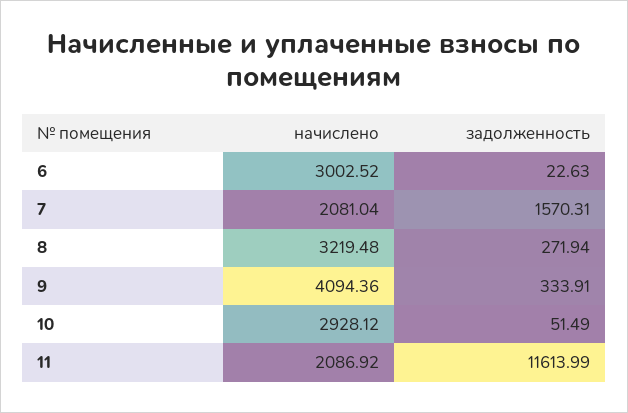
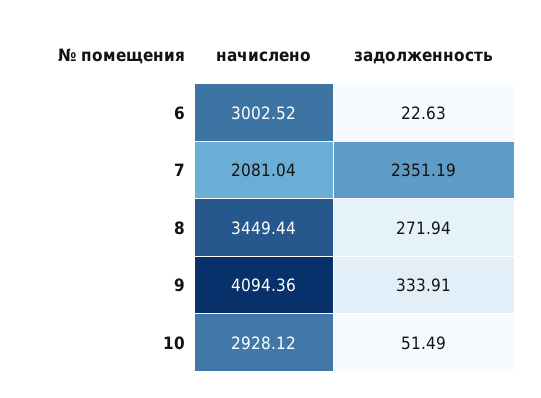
  {
    "начислено": {
      "6": 3002.52,
      "7": 2081.04,
-     "8": 3219.48,
+     "8": 3449.44,
      "9": 4094.36,
-     "10": 2928.12,
+     "10": 2928.12
-     "11": 2086.92
    },
    "задолженность": {
      "6": 22.63,
-     "7": 1570.31,
+     "7": 2351.19,
      "8": 271.94,
      "9": 333.91,
-     "10": 51.49,
+     "10": 51.49
-     "11": 11613.99
    }
  }

